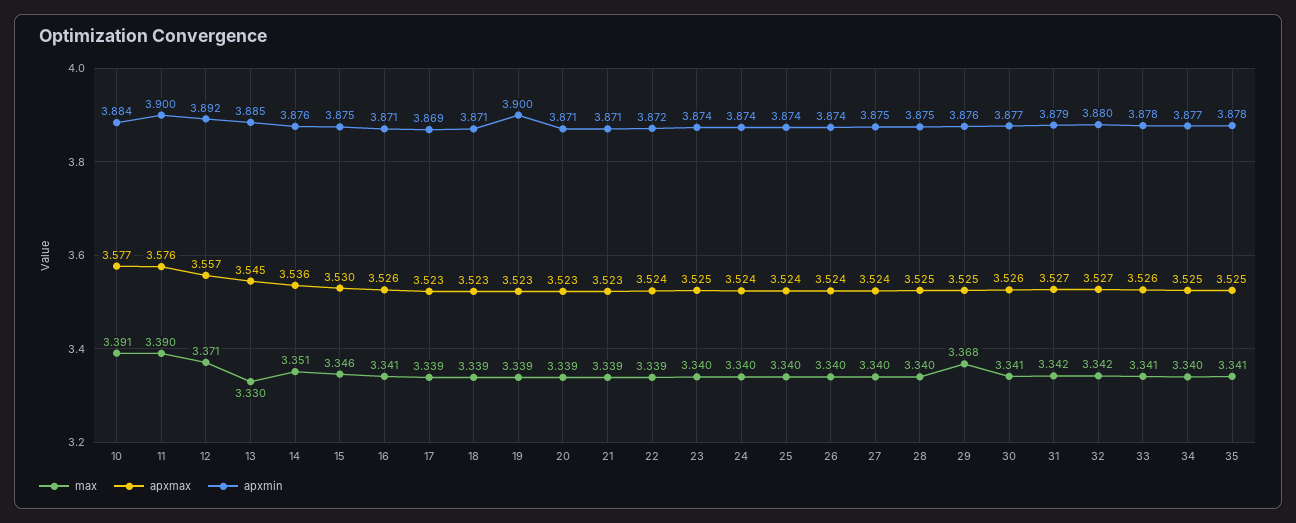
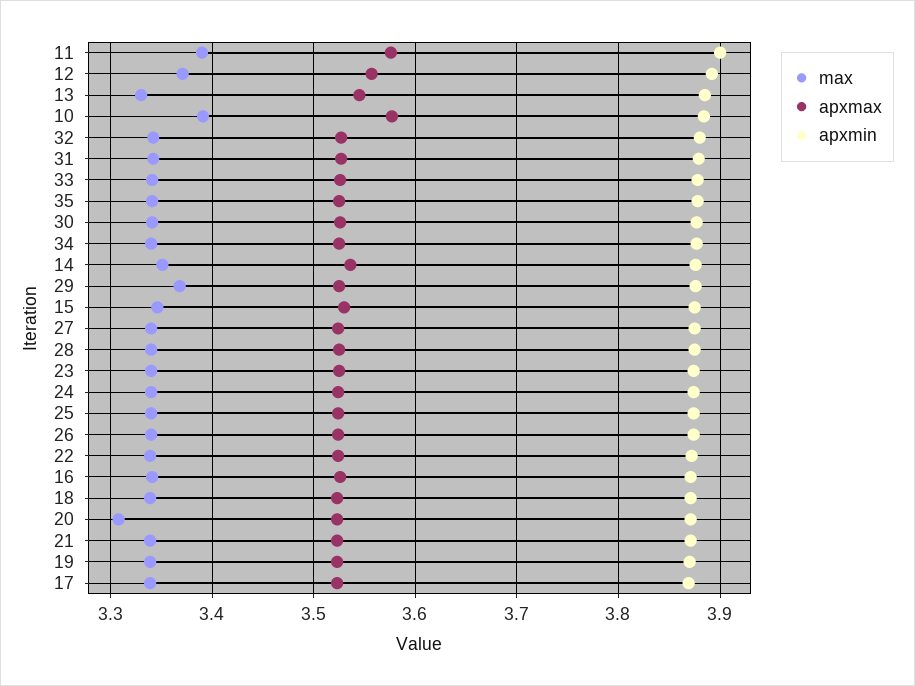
  {
    "max": {
      "10": 3.391,
      "11": 3.39,
      "12": 3.371,
      "13": 3.33,
      "14": 3.351,
      "15": 3.346,
      "16": 3.341,
      "17": 3.339,
      "18": 3.339,
      "19": 3.339,
-     "20": 3.339,
+     "20": 3.31,
      "21": 3.339,
      "22": 3.339,
      "23": 3.34,
      "24": 3.34,
      "25": 3.34,
      "26": 3.34,
      "27": 3.34,
      "28": 3.34,
      "29": 3.368,
      "30": 3.341,
      "31": 3.342,
      "32": 3.342,
      "33": 3.341,
      "34": 3.34,
      "35": 3.341
    },
    "apxmax": {
      "10": 3.577,
      "11": 3.576,
      "12": 3.557,
      "13": 3.545,
      "14": 3.536,
      "15": 3.53,
      "16": 3.526,
      "17": 3.523,
      "18": 3.523,
      "19": 3.523,
      "20": 3.523,
      "21": 3.523,
      "22": 3.524,
      "23": 3.525,
      "24": 3.524,
      "25": 3.524,
      "26": 3.524,
      "27": 3.524,
      "28": 3.525,
      "29": 3.525,
      "30": 3.526,
      "31": 3.527,
      "32": 3.527,
      "33": 3.526,
      "34": 3.525,
      "35": 3.525
    },
    "apxmin": {
      "10": 3.884,
      "11": 3.9,
      "12": 3.892,
      "13": 3.885,
      "14": 3.876,
      "15": 3.875,
      "16": 3.871,
      "17": 3.869,
      "18": 3.871,
-     "19": 3.9,
+     "19": 3.87,
      "20": 3.871,
      "21": 3.871,
      "22": 3.872,
      "23": 3.874,
      "24": 3.874,
      "25": 3.874,
      "26": 3.874,
      "27": 3.875,
      "28": 3.875,
      "29": 3.876,
      "30": 3.877,
      "31": 3.879,
      "32": 3.88,
      "33": 3.878,
      "34": 3.877,
      "35": 3.878
    }
  }

